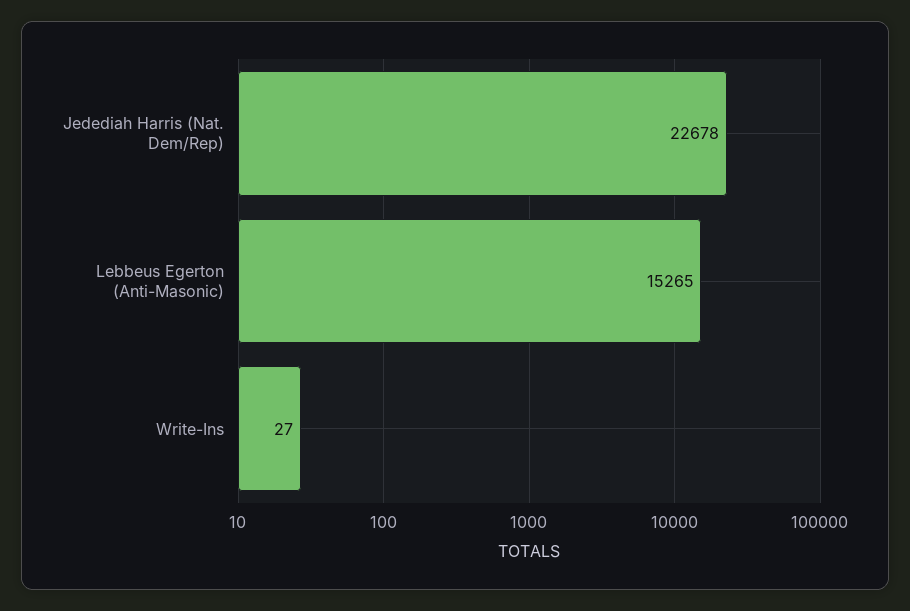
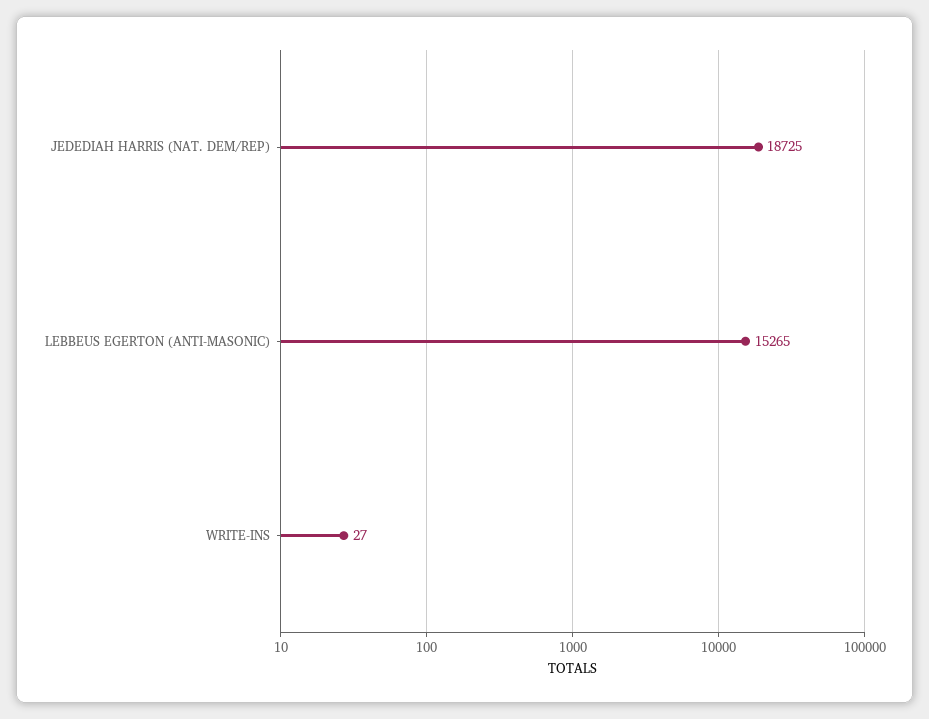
  {
-   "Jedediah Harris (Nat. Dem/Rep)": 22678,
+   "Jedediah Harris (Nat. Dem/Rep)": 18725,
    "Lebbeus Egerton (Anti-Masonic)": 15265,
    "Write-Ins": 27
  }

